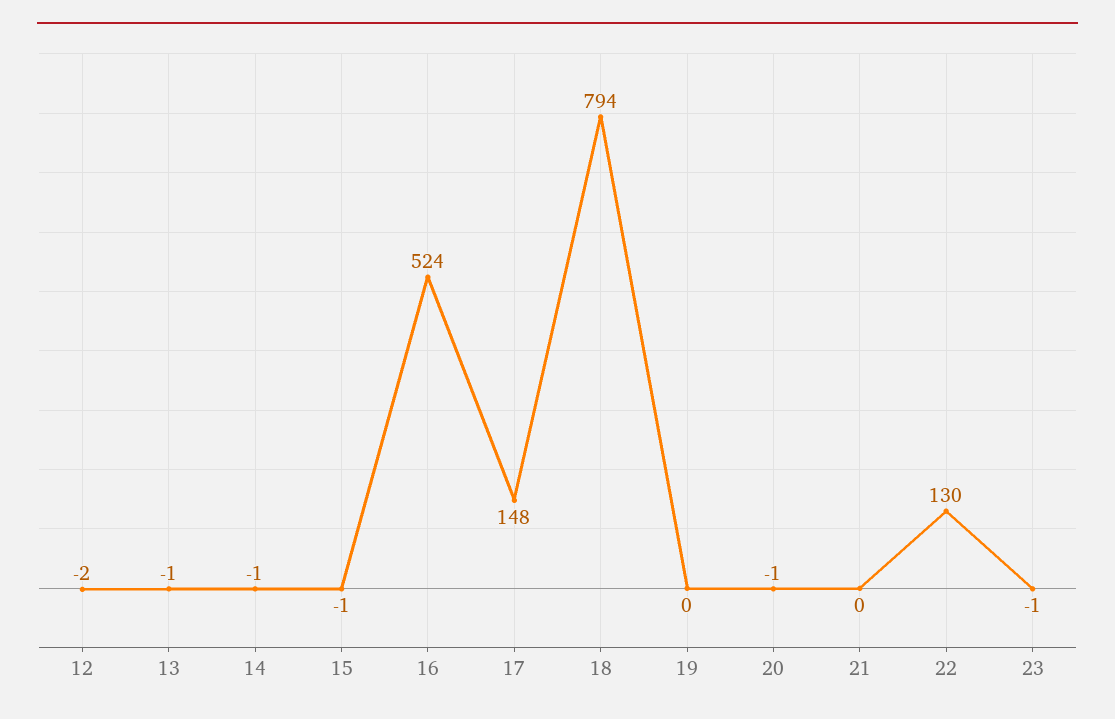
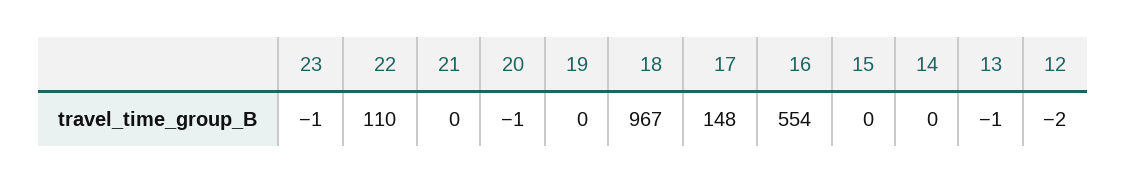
  {
    "12": -2,
    "13": -1,
-   "14": -1,
+   "14": 0,
-   "15": -1,
+   "15": 0,
-   "16": 524,
+   "16": 554,
    "17": 148,
-   "18": 794,
+   "18": 967,
    "19": 0,
    "20": -1,
    "21": 0,
-   "22": 130,
+   "22": 110,
    "23": -1
  }

